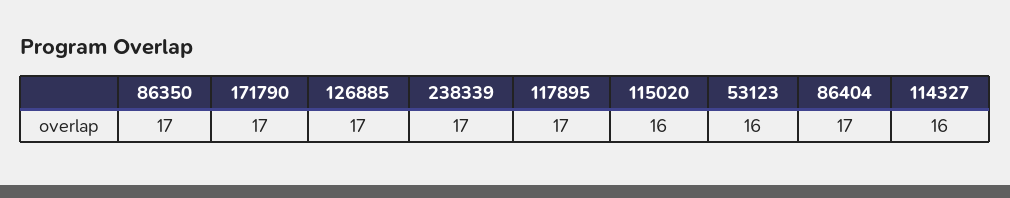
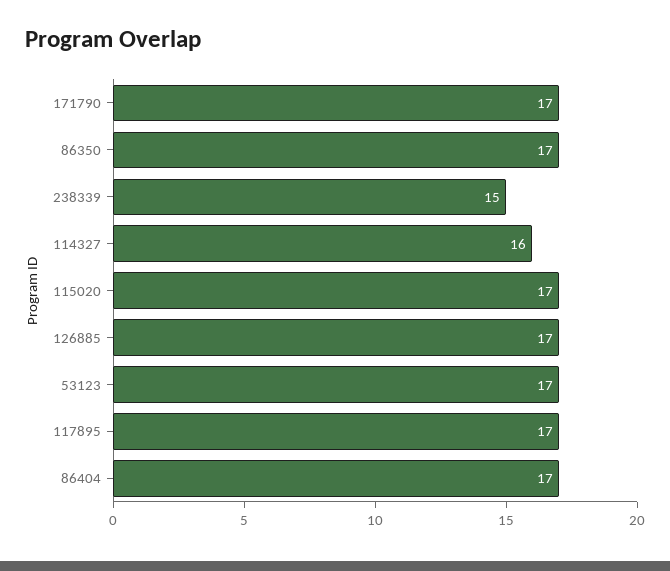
  {
    "86350": 17,
    "171790": 17,
    "126885": 17,
-   "238339": 17,
+   "238339": 15,
    "117895": 17,
-   "115020": 16,
+   "115020": 17,
-   "53123": 16,
+   "53123": 17,
    "86404": 17,
    "114327": 16
  }

